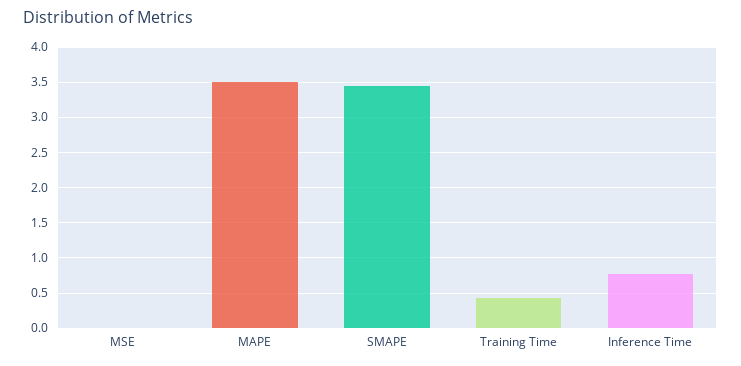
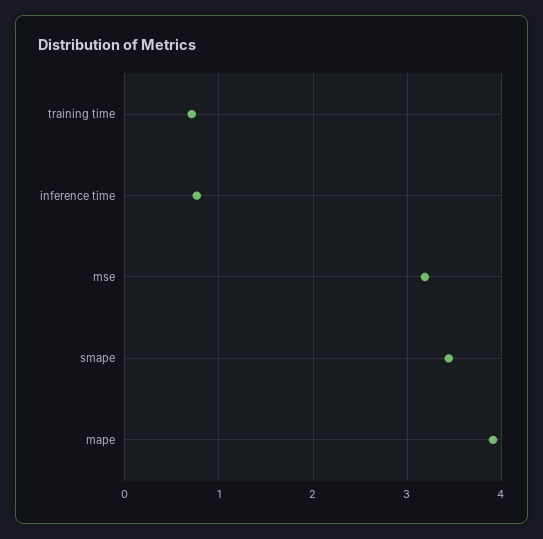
  {
-   "MSE": 0,
+   "MSE": 3.2,
-   "MAPE": 3.5,
+   "MAPE": 3.9,
    "SMAPE": 3.4,
-   "Training Time": 0.4,
+   "Training Time": 0.7,
    "Inference Time": 0.8
  }

